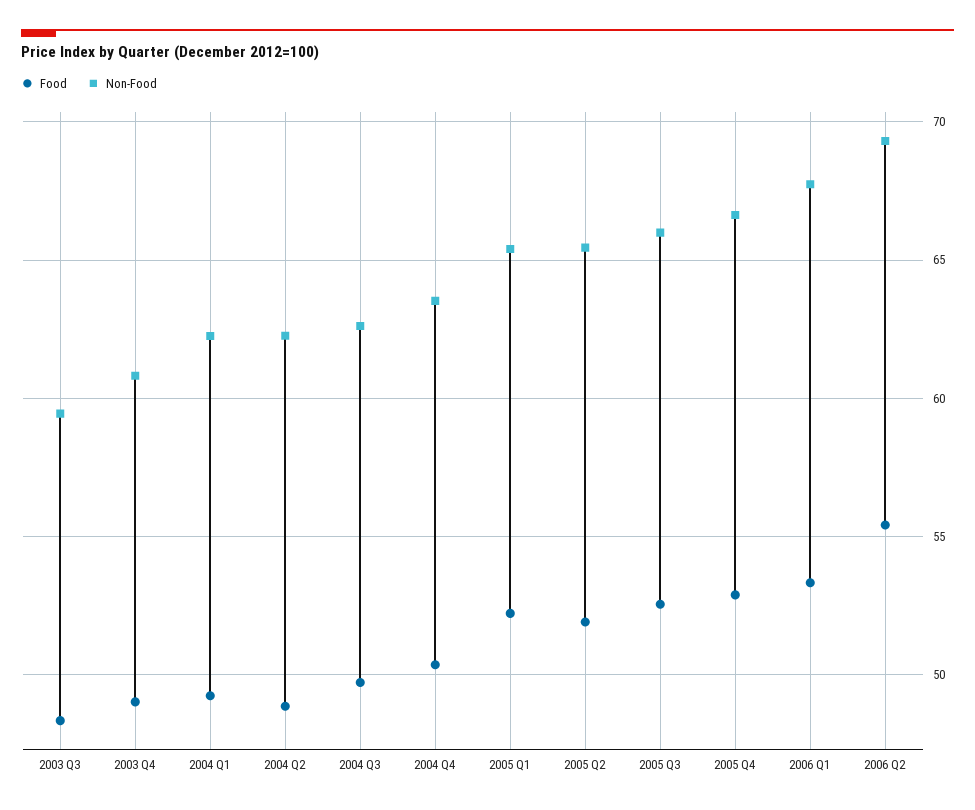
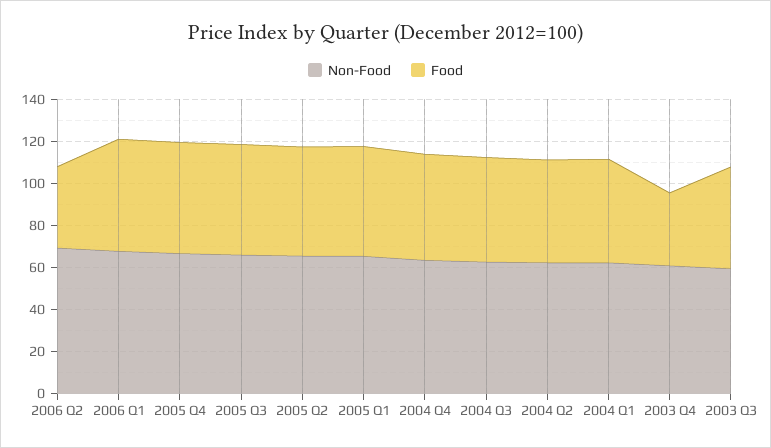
  {
    "Food": {
      "2003 Q3": 48.5,
-     "2003 Q4": 49,
+     "2003 Q4": 35,
      "2004 Q1": 49,
      "2004 Q2": 49,
      "2004 Q3": 49.5,
      "2004 Q4": 50.5,
      "2005 Q1": 52,
      "2005 Q2": 52,
      "2005 Q3": 52.5,
      "2005 Q4": 53,
      "2006 Q1": 53.5,
-     "2006 Q2": 55.5
+     "2006 Q2": 40
    },
    "Non-Food": {
      "2003 Q3": 59.5,
      "2003 Q4": 61,
      "2004 Q1": 62.5,
      "2004 Q2": 62.5,
      "2004 Q3": 62.5,
      "2004 Q4": 63.5,
      "2005 Q1": 65.5,
      "2005 Q2": 65.5,
      "2005 Q3": 66,
      "2005 Q4": 66.5,
      "2006 Q1": 67.5,
      "2006 Q2": 69.5
    }
  }

